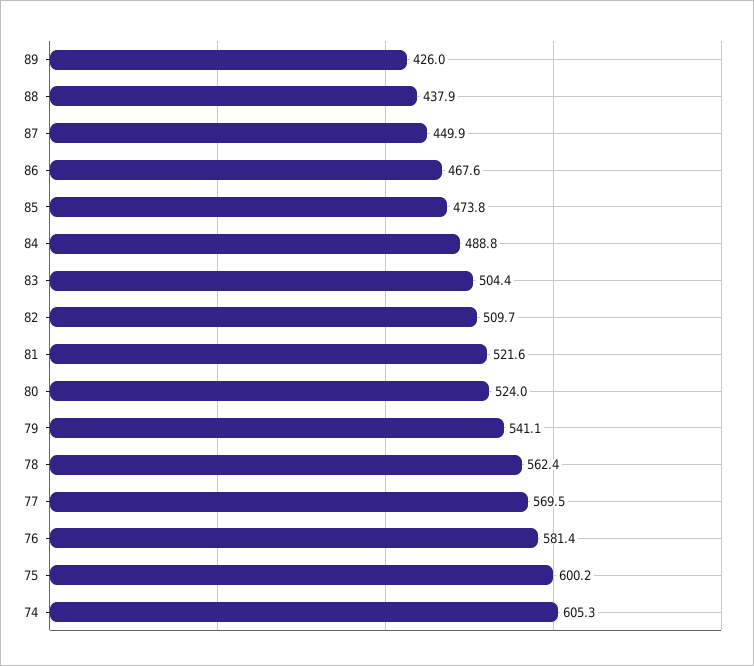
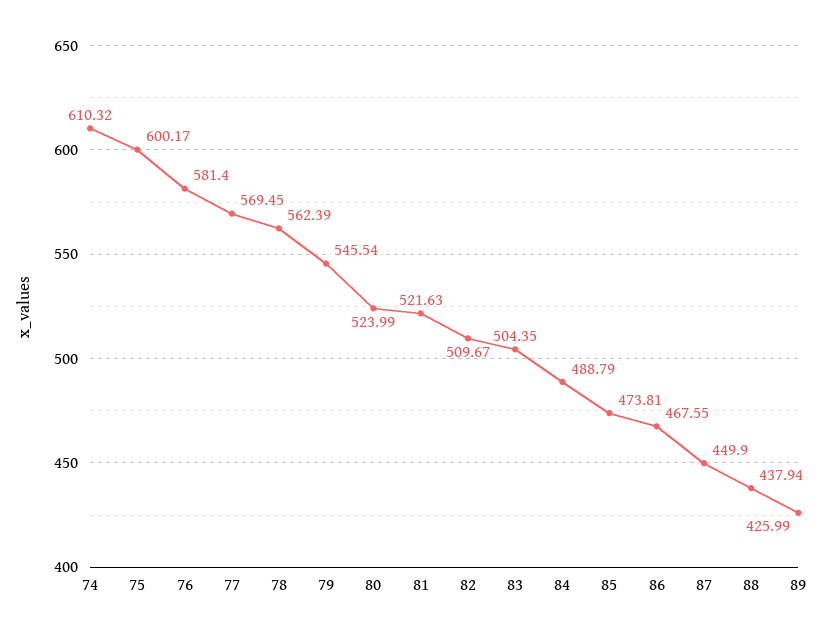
  {
    "89": 425.99,
    "88": 437.94,
    "87": 449.9,
    "86": 467.55,
    "85": 473.81,
    "84": 488.79,
    "83": 504.35,
    "82": 509.67,
    "81": 521.63,
    "80": 523.99,
-   "79": 541.1,
+   "79": 545.54,
    "78": 562.39,
    "77": 569.45,
    "76": 581.4,
    "75": 600.17,
-   "74": 605.3
+   "74": 610.32
  }

